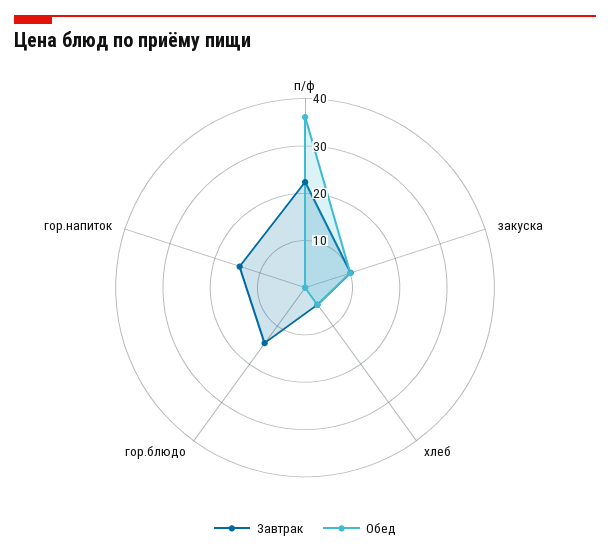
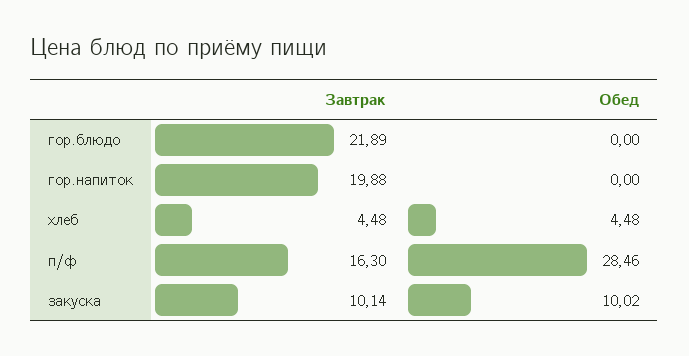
  {
    "Завтрак": {
-     "п/ф": 22,
+     "п/ф": 16.3,
      "закуска": 10.14,
      "хлеб": 4.48,
-     "гор.блюдо": 14,
+     "гор.блюдо": 21.89,
-     "гор.напиток": 14
+     "гор.напиток": 19.88
    },
    "Обед": {
-     "п/ф": 36,
+     "п/ф": 28.46,
      "закуска": 10.02,
      "хлеб": 4.48,
      "гор.блюдо": 0,
      "гор.напиток": 0
    }
  }

